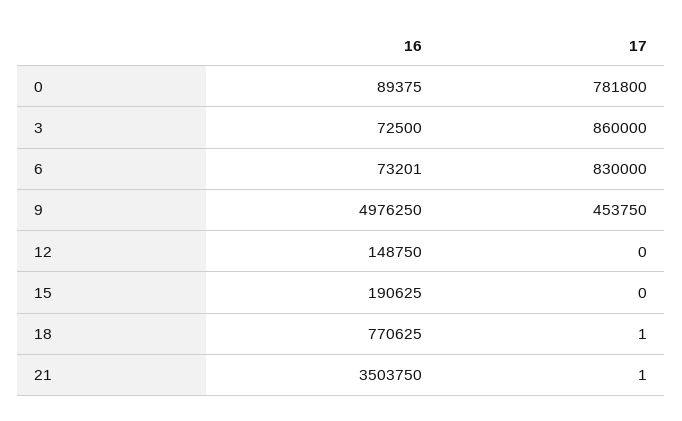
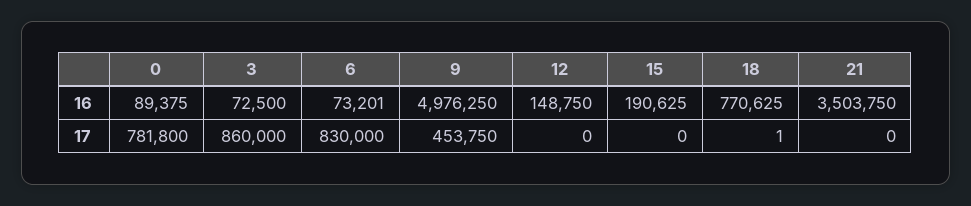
  {
    "16": {
      "0": 89375,
      "3": 72500,
      "6": 73201,
      "9": 4976250,
      "12": 148750,
      "15": 190625,
      "18": 770625,
      "21": 3503750
    },
    "17": {
      "0": 781800,
      "3": 860000,
      "6": 830000,
      "9": 453750,
      "12": 0,
      "15": 0,
      "18": 1,
-     "21": 1
+     "21": 0
    }
  }

